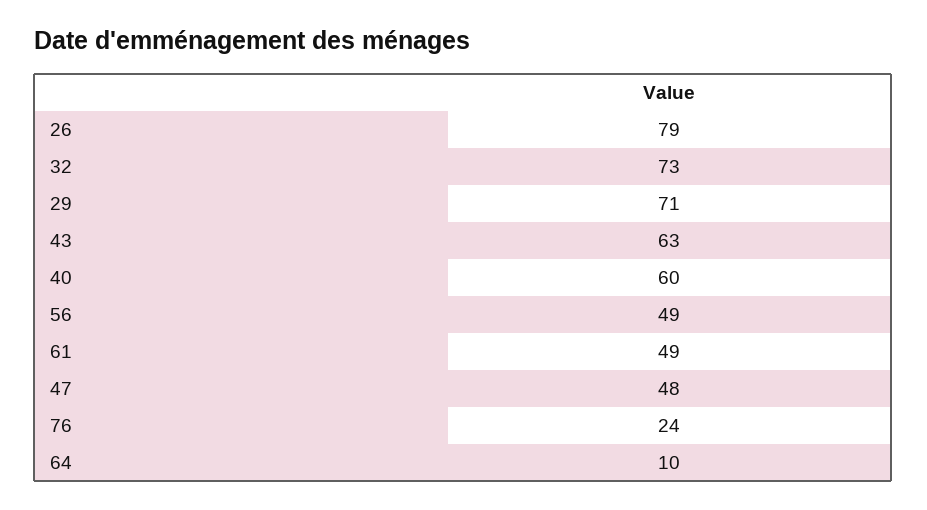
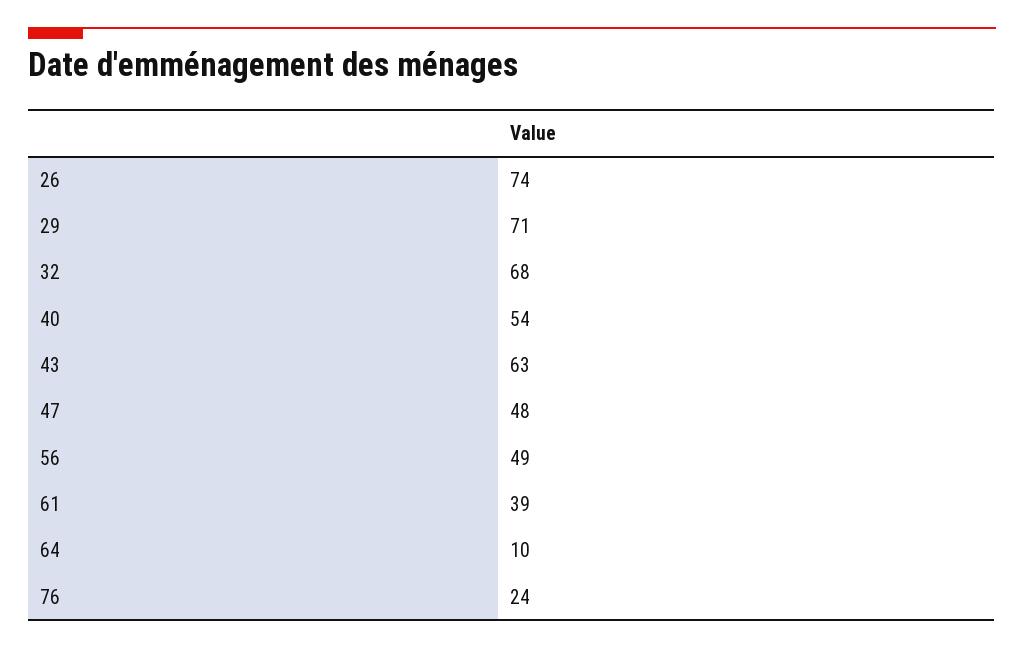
  {
-   "26": 79,
+   "26": 74,
-   "32": 73,
+   "32": 68,
    "29": 71,
    "43": 63,
-   "40": 60,
+   "40": 54,
    "56": 49,
-   "61": 49,
+   "61": 39,
    "47": 48,
    "76": 24,
    "64": 10
  }

